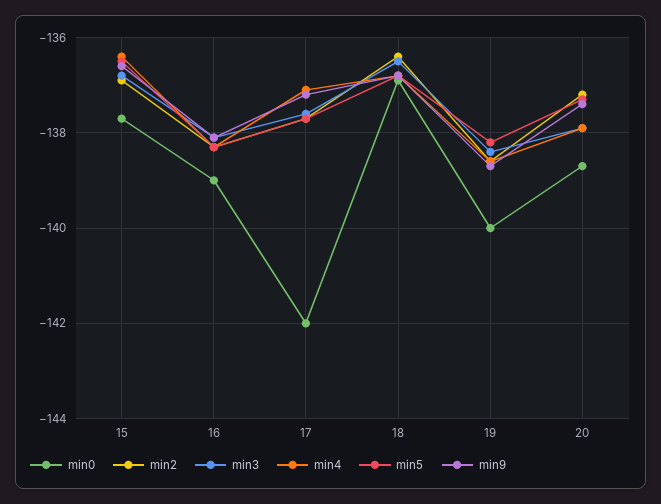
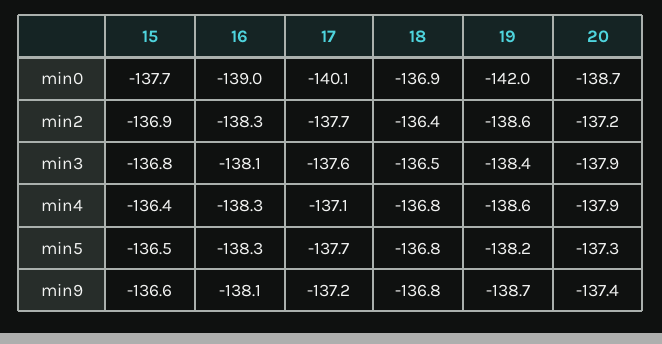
  {
    "min0": {
      "15": -137.7,
      "16": -139,
-     "17": -142,
+     "17": -140.1,
      "18": -136.9,
-     "19": -140,
+     "19": -142,
      "20": -138.7
    },
    "min2": {
      "15": -136.9,
      "16": -138.3,
      "17": -137.7,
      "18": -136.4,
      "19": -138.6,
      "20": -137.2
    },
    "min3": {
      "15": -136.8,
      "16": -138.1,
      "17": -137.6,
      "18": -136.5,
      "19": -138.4,
      "20": -137.9
    },
    "min4": {
      "15": -136.4,
      "16": -138.3,
      "17": -137.1,
      "18": -136.8,
      "19": -138.6,
      "20": -137.9
    },
    "min5": {
      "15": -136.5,
      "16": -138.3,
      "17": -137.7,
      "18": -136.8,
      "19": -138.2,
      "20": -137.3
    },
    "min9": {
      "15": -136.6,
      "16": -138.1,
      "17": -137.2,
      "18": -136.8,
      "19": -138.7,
      "20": -137.4
    }
  }

